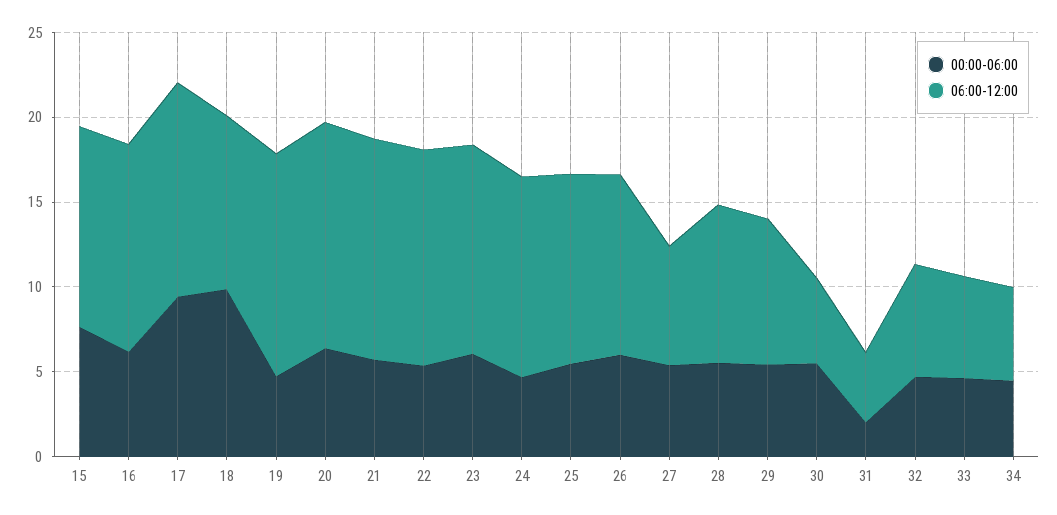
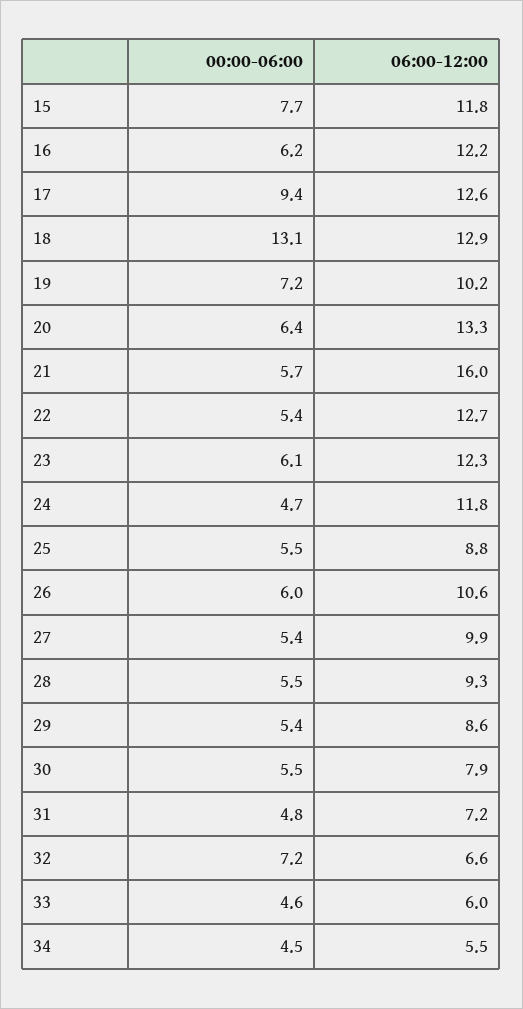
  {
    "00:00-06:00": {
      "15": 7.7,
      "16": 6.2,
      "17": 9.4,
-     "18": 10,
+     "18": 13.1,
-     "19": 5,
+     "19": 7.2,
      "20": 6.4,
      "21": 5.7,
      "22": 5.4,
      "23": 6.1,
      "24": 4.7,
      "25": 5.5,
      "26": 6,
      "27": 5.4,
      "28": 5.5,
      "29": 5.4,
      "30": 5.5,
-     "31": 2,
+     "31": 4.8,
-     "32": 5,
+     "32": 7.2,
      "33": 4.6,
      "34": 4.5
    },
    "06:00-12:00": {
      "15": 11.8,
      "16": 12.2,
      "17": 12.6,
-     "18": 10,
+     "18": 12.9,
-     "19": 13,
+     "19": 10.2,
      "20": 13.3,
-     "21": 13,
+     "21": 16,
      "22": 12.7,
      "23": 12.3,
      "24": 11.8,
-     "25": 11,
+     "25": 8.8,
      "26": 10.6,
-     "27": 7,
+     "27": 9.9,
      "28": 9.3,
      "29": 8.6,
-     "30": 5,
+     "30": 7.9,
-     "31": 4,
+     "31": 7.2,
      "32": 6.6,
      "33": 6,
      "34": 5.5
    }
  }

